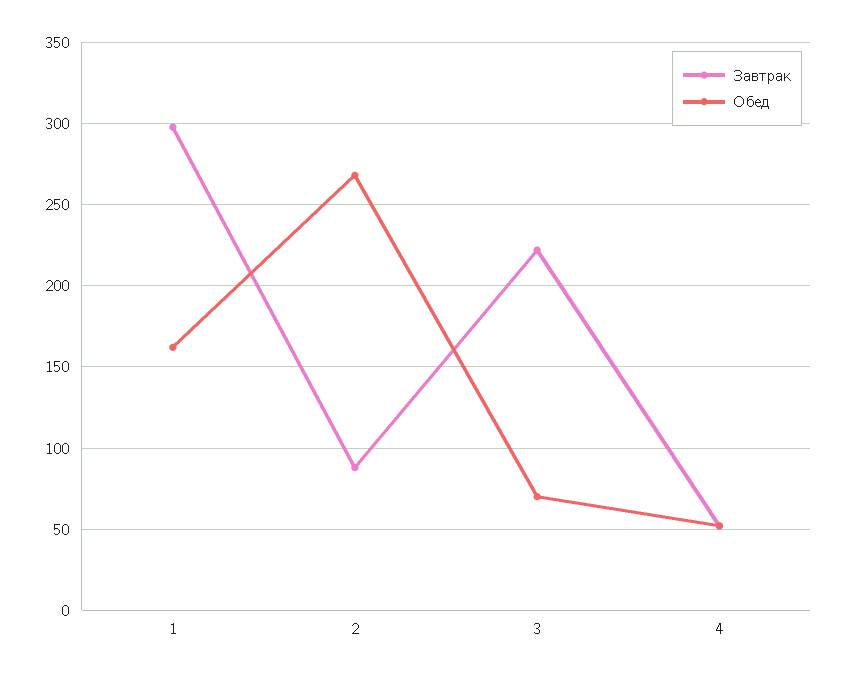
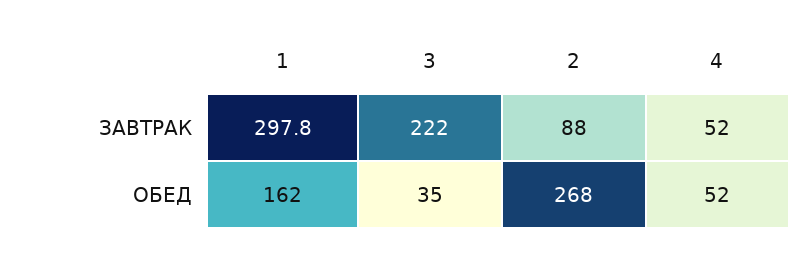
  {
    "Завтрак": {
      "1": 297.8,
      "2": 88,
      "3": 222,
      "4": 52
    },
    "Обед": {
      "1": 162,
      "2": 268,
-     "3": 70,
+     "3": 35,
      "4": 52
    }
  }

